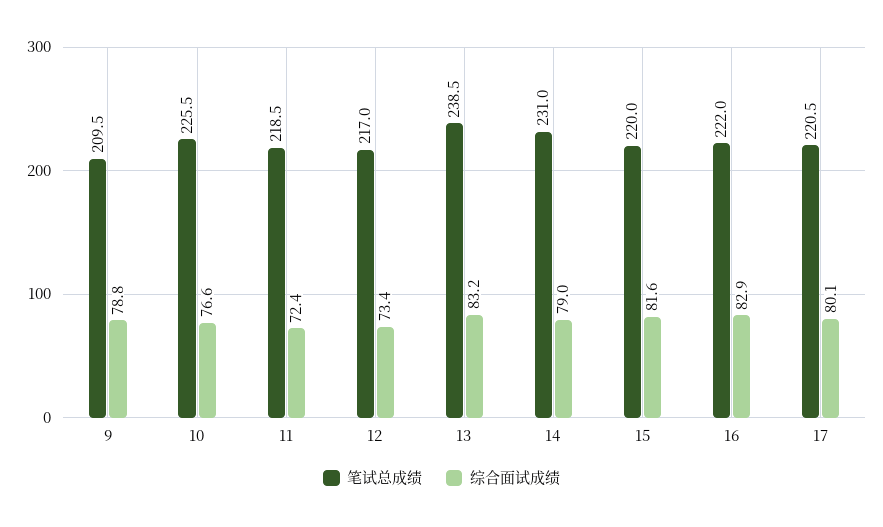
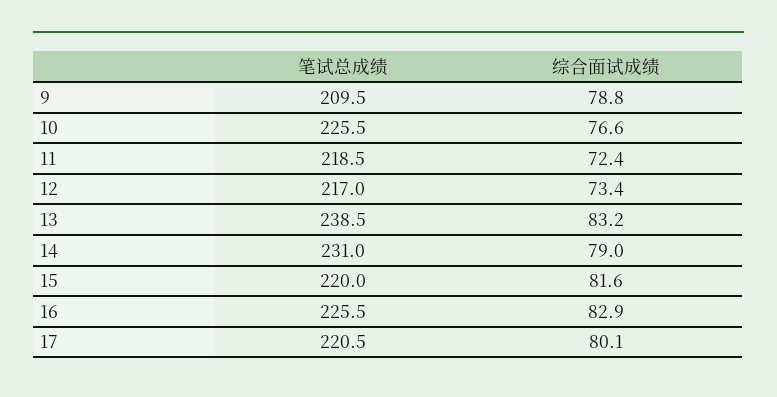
  {
    "笔试总成绩": {
      "9": 209.5,
      "10": 225.5,
      "11": 218.5,
      "12": 217,
      "13": 238.5,
      "14": 231,
      "15": 220,
-     "16": 222,
+     "16": 225.5,
      "17": 220.5
    },
    "综合面试成绩": {
      "9": 78.8,
      "10": 76.6,
      "11": 72.4,
      "12": 73.4,
      "13": 83.2,
      "14": 79,
      "15": 81.6,
      "16": 82.9,
      "17": 80.1
    }
  }

